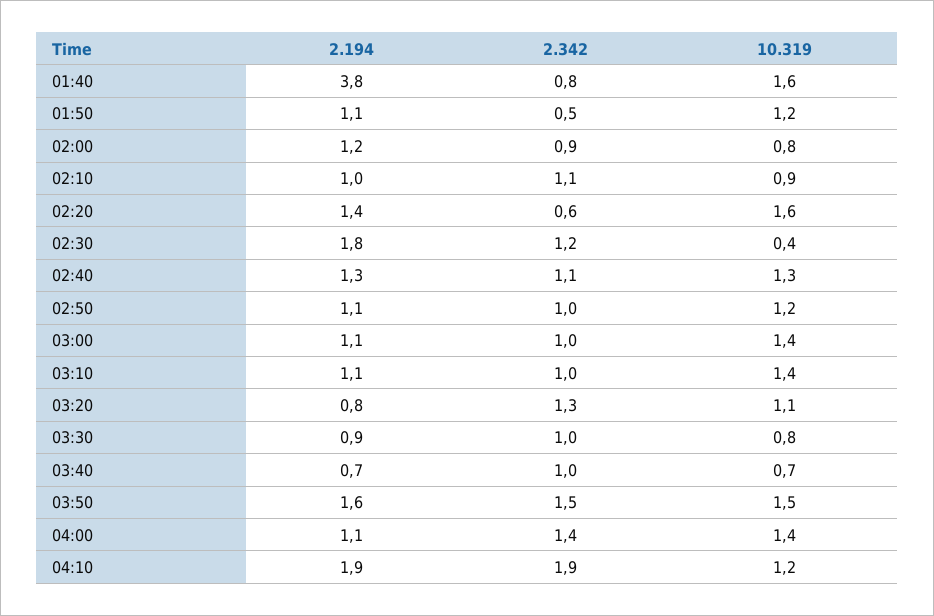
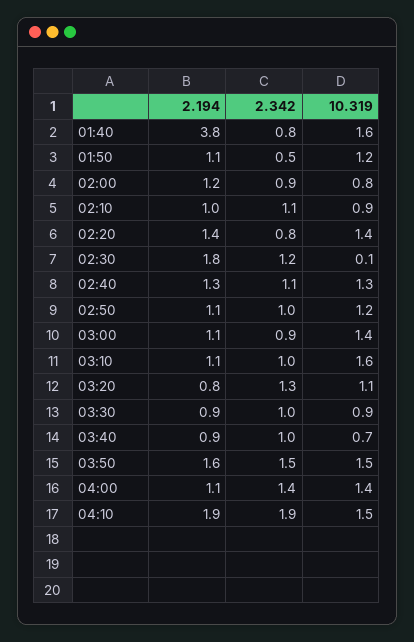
  {
    "2.194": {
      "01:40": 3.8,
      "01:50": 1.1,
      "02:00": 1.2,
      "02:10": 1,
      "02:20": 1.4,
      "02:30": 1.8,
      "02:40": 1.3,
      "02:50": 1.1,
      "03:00": 1.1,
      "03:10": 1.1,
      "03:20": 0.8,
      "03:30": 0.9,
-     "03:40": 0.7,
+     "03:40": 0.9,
      "03:50": 1.6,
      "04:00": 1.1,
      "04:10": 1.9
    },
    "2.342": {
      "01:40": 0.8,
      "01:50": 0.5,
      "02:00": 0.9,
      "02:10": 1.1,
-     "02:20": 0.6,
+     "02:20": 0.8,
      "02:30": 1.2,
      "02:40": 1.1,
      "02:50": 1,
-     "03:00": 1,
+     "03:00": 0.9,
      "03:10": 1,
      "03:20": 1.3,
      "03:30": 1,
      "03:40": 1,
      "03:50": 1.5,
      "04:00": 1.4,
      "04:10": 1.9
    },
    "10.319": {
      "01:40": 1.6,
      "01:50": 1.2,
      "02:00": 0.8,
      "02:10": 0.9,
-     "02:20": 1.6,
+     "02:20": 1.4,
-     "02:30": 0.4,
+     "02:30": 0.1,
      "02:40": 1.3,
      "02:50": 1.2,
      "03:00": 1.4,
-     "03:10": 1.4,
+     "03:10": 1.6,
      "03:20": 1.1,
-     "03:30": 0.8,
+     "03:30": 0.9,
      "03:40": 0.7,
      "03:50": 1.5,
      "04:00": 1.4,
-     "04:10": 1.2
+     "04:10": 1.5
    }
  }

